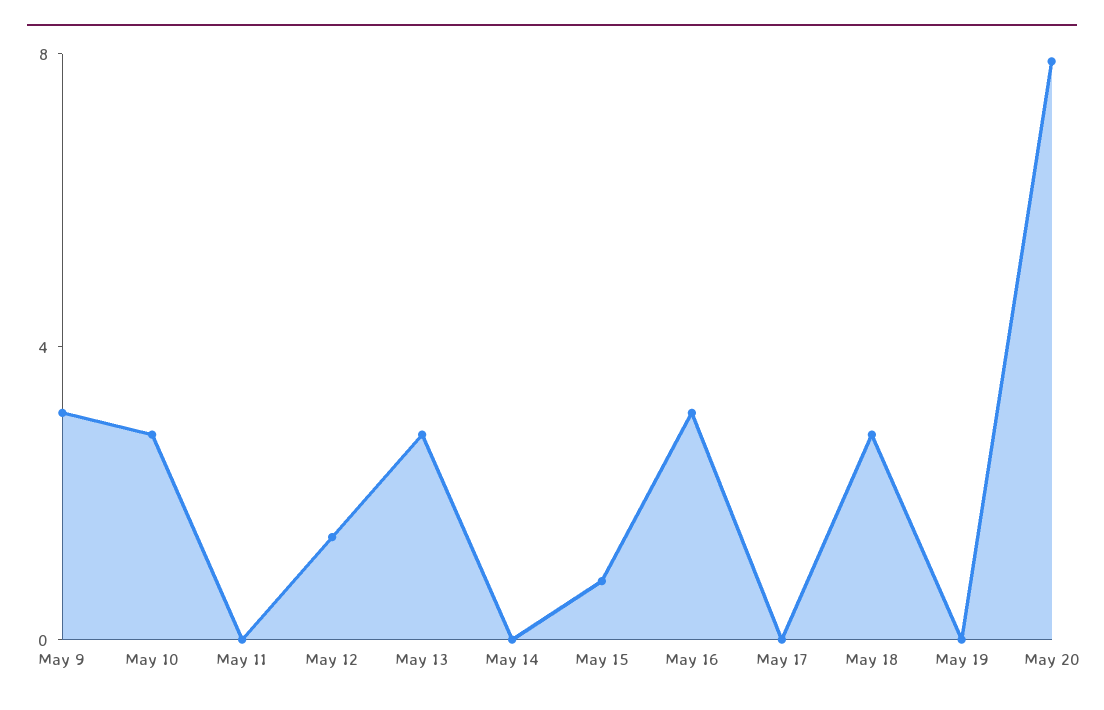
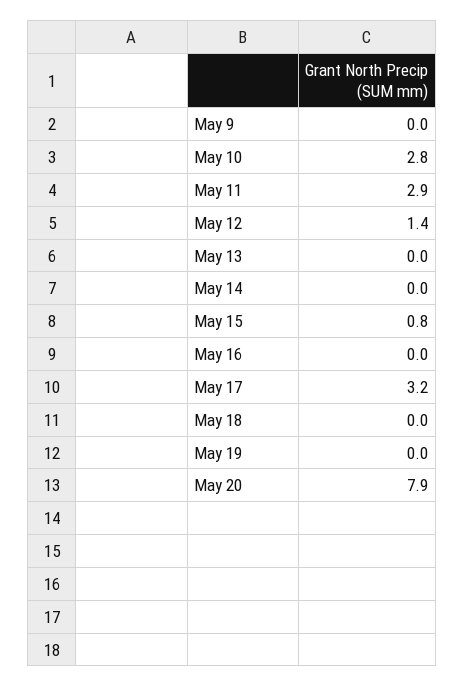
  {
-   "May 9": 3,
+   "May 9": 0,
    "May 10": 2.8,
-   "May 11": 0,
+   "May 11": 2.9,
    "May 12": 1.4,
-   "May 13": 3,
+   "May 13": 0,
    "May 14": 0,
    "May 15": 0.8,
-   "May 16": 3,
+   "May 16": 0,
-   "May 17": 0,
+   "May 17": 3.2,
-   "May 18": 3,
+   "May 18": 0,
    "May 19": 0,
    "May 20": 7.9
  }

